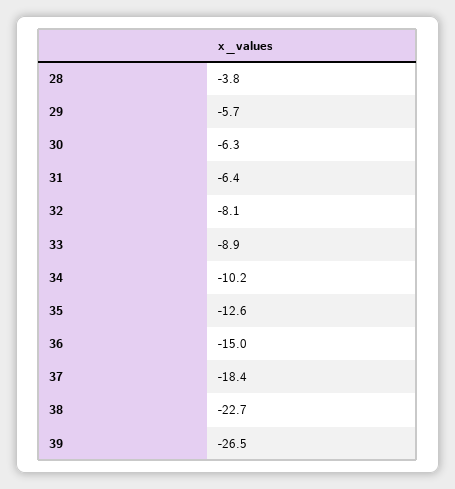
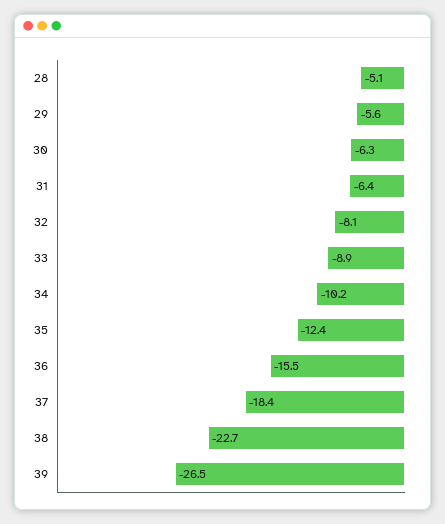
  {
-   "28": -3.8,
+   "28": -5.1,
-   "29": -5.7,
+   "29": -5.6,
    "30": -6.3,
    "31": -6.4,
    "32": -8.1,
    "33": -8.9,
    "34": -10.2,
-   "35": -12.6,
+   "35": -12.4,
-   "36": -15,
+   "36": -15.5,
    "37": -18.4,
    "38": -22.7,
    "39": -26.5
  }

